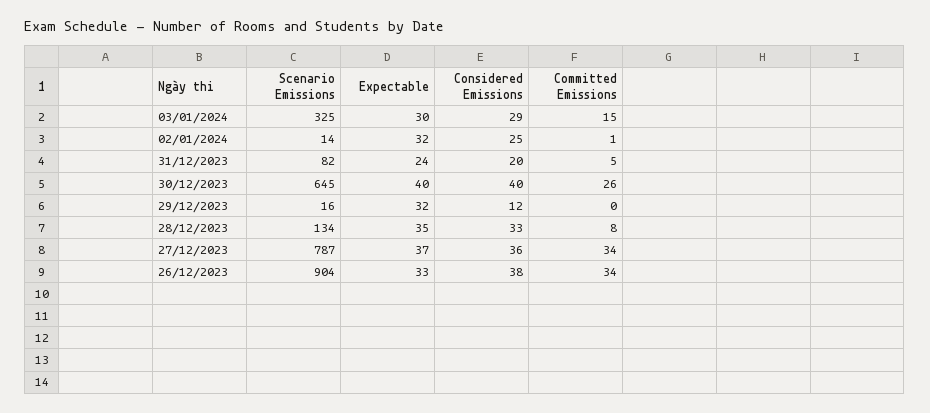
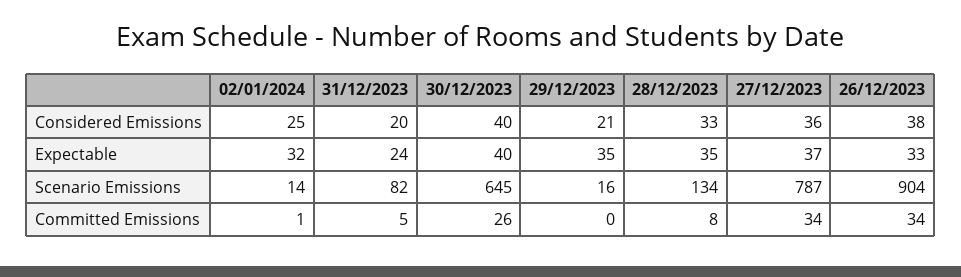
  {
    "Scenario Emissions": {
-     "03/01/2024": 325,
      "02/01/2024": 14,
      "31/12/2023": 82,
      "30/12/2023": 645,
      "29/12/2023": 16,
      "28/12/2023": 134,
      "27/12/2023": 787,
      "26/12/2023": 904
    },
    "Expectable": {
-     "03/01/2024": 30,
      "02/01/2024": 32,
      "31/12/2023": 24,
      "30/12/2023": 40,
-     "29/12/2023": 32,
+     "29/12/2023": 35,
      "28/12/2023": 35,
      "27/12/2023": 37,
      "26/12/2023": 33
    },
    "Considered Emissions": {
-     "03/01/2024": 29,
      "02/01/2024": 25,
      "31/12/2023": 20,
      "30/12/2023": 40,
-     "29/12/2023": 12,
+     "29/12/2023": 21,
      "28/12/2023": 33,
      "27/12/2023": 36,
      "26/12/2023": 38
    },
    "Committed Emissions": {
-     "03/01/2024": 15,
      "02/01/2024": 1,
      "31/12/2023": 5,
      "30/12/2023": 26,
      "29/12/2023": 0,
      "28/12/2023": 8,
      "27/12/2023": 34,
      "26/12/2023": 34
    }
  }

